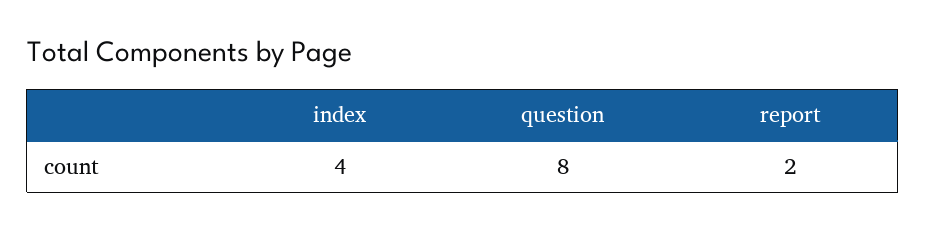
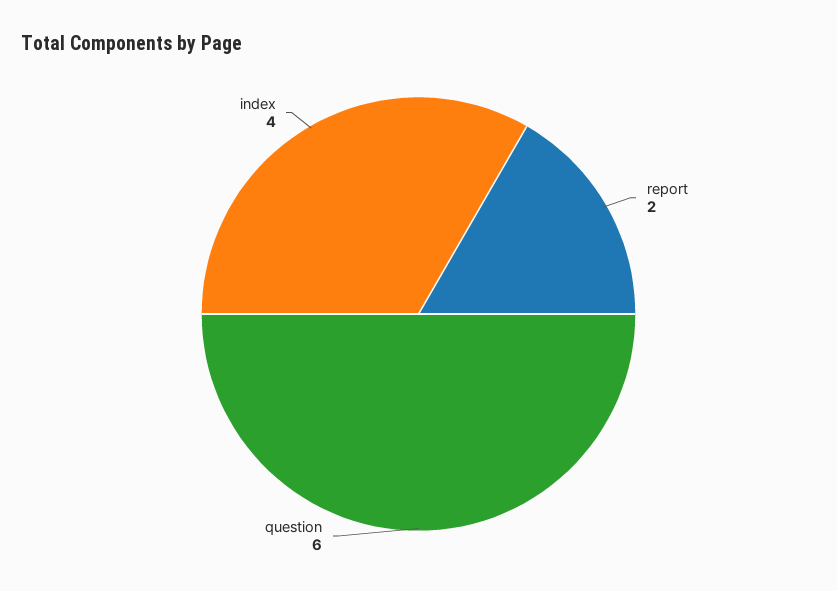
  {
    "index": 4,
-   "question": 8,
+   "question": 6,
    "report": 2
  }

